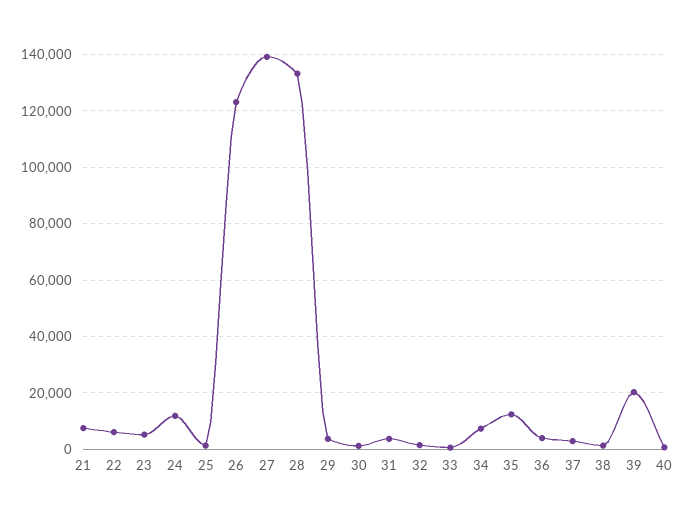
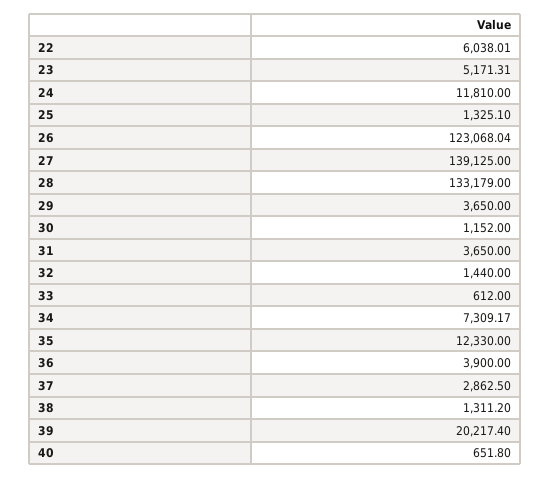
  {
-   "21": 7500,
    "22": 6038.01,
    "23": 5171.31,
    "24": 11810,
    "25": 1325.1,
    "26": 123068.04,
    "27": 139125,
    "28": 133179,
    "29": 3650,
    "30": 1152,
    "31": 3650,
    "32": 1440,
    "33": 612,
    "34": 7309.17,
    "35": 12330,
    "36": 3900,
    "37": 2862.5,
    "38": 1311.2,
    "39": 20217.4,
    "40": 651.8
  }

